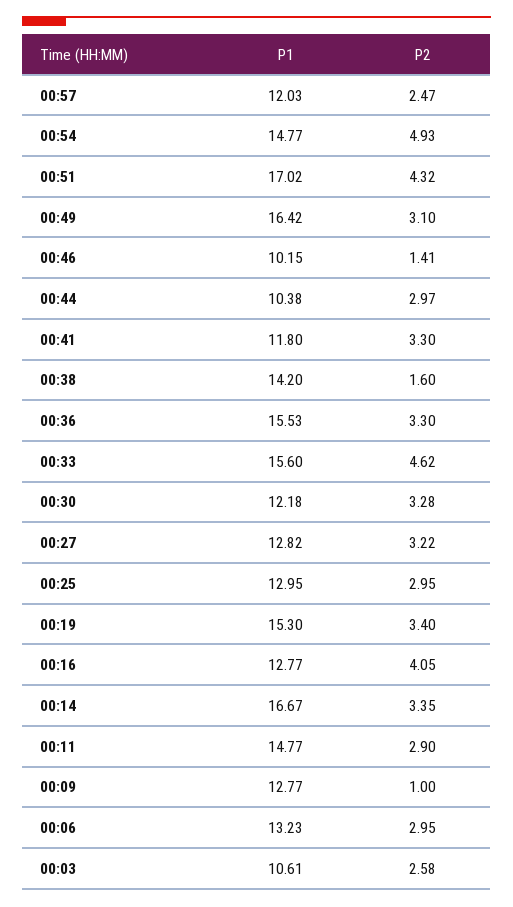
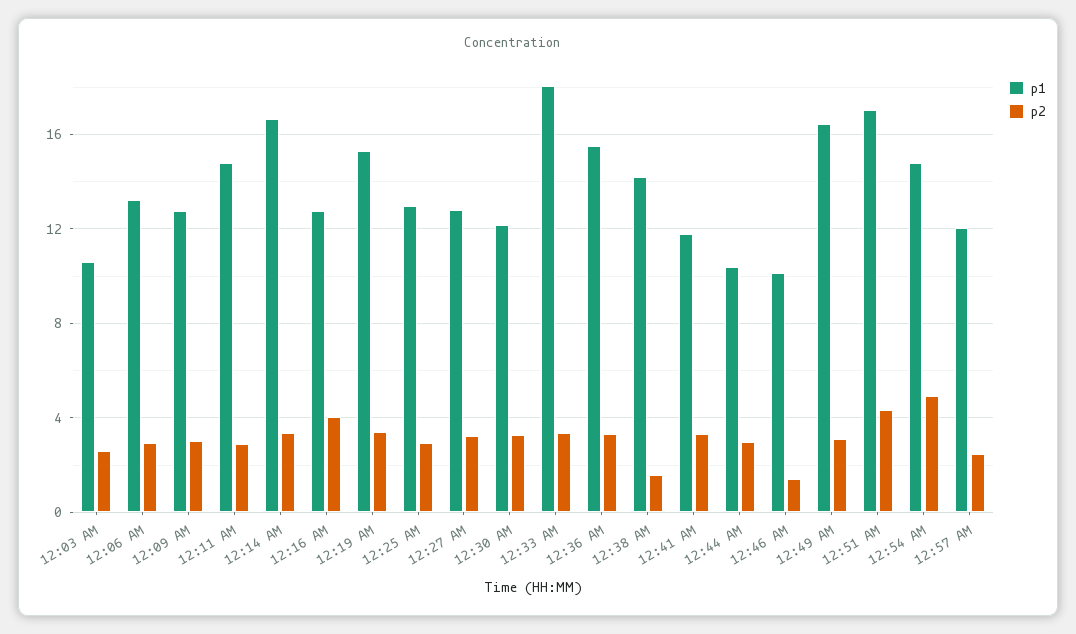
  {
    "P1": {
      "00:57": 12.03,
      "00:54": 14.77,
      "00:51": 17.02,
      "00:49": 16.42,
      "00:46": 10.15,
      "00:44": 10.38,
      "00:41": 11.8,
      "00:38": 14.2,
      "00:36": 15.53,
-     "00:33": 15.6,
+     "00:33": 18,
      "00:30": 12.18,
      "00:27": 12.82,
      "00:25": 12.95,
      "00:19": 15.3,
      "00:16": 12.77,
      "00:14": 16.67,
      "00:11": 14.77,
      "00:09": 12.77,
      "00:06": 13.23,
      "00:03": 10.61
    },
    "P2": {
      "00:57": 2.47,
      "00:54": 4.93,
      "00:51": 4.32,
      "00:49": 3.1,
      "00:46": 1.41,
      "00:44": 2.97,
      "00:41": 3.3,
      "00:38": 1.6,
      "00:36": 3.3,
-     "00:33": 4.62,
+     "00:33": 3.5,
      "00:30": 3.28,
      "00:27": 3.22,
      "00:25": 2.95,
      "00:19": 3.4,
      "00:16": 4.05,
      "00:14": 3.35,
      "00:11": 2.9,
-     "00:09": 1,
+     "00:09": 3,
      "00:06": 2.95,
      "00:03": 2.58
    }
  }

